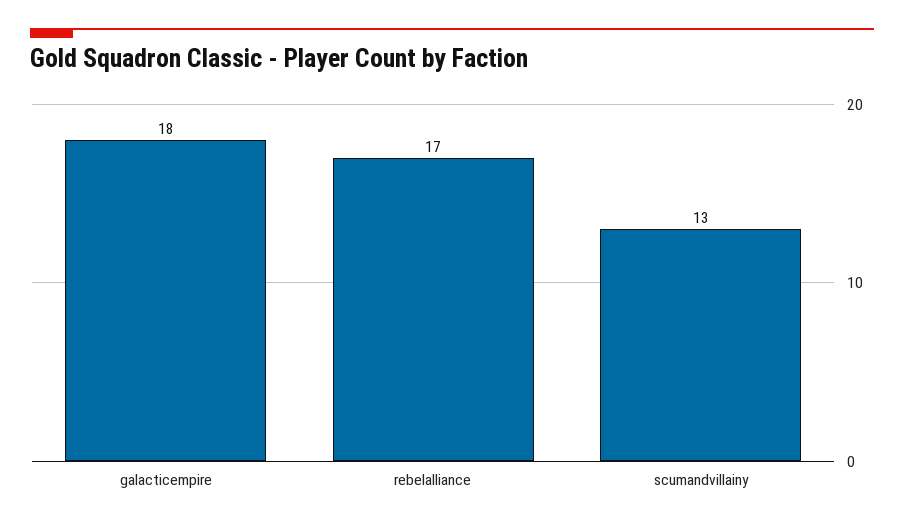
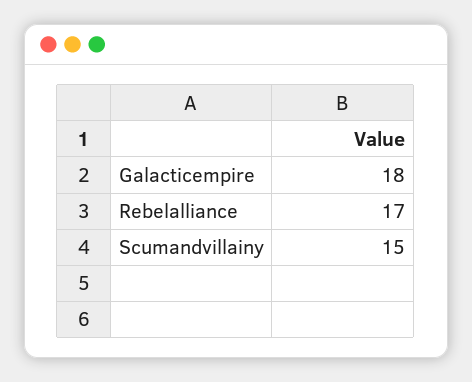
  {
    "galacticempire": 18,
    "rebelalliance": 17,
-   "scumandvillainy": 13
+   "scumandvillainy": 15
  }

